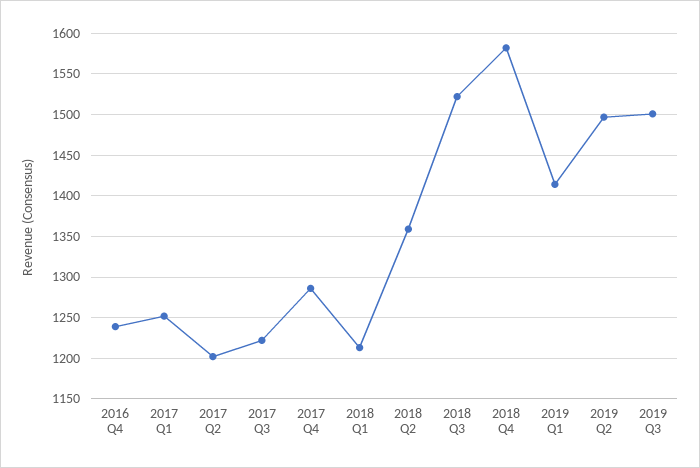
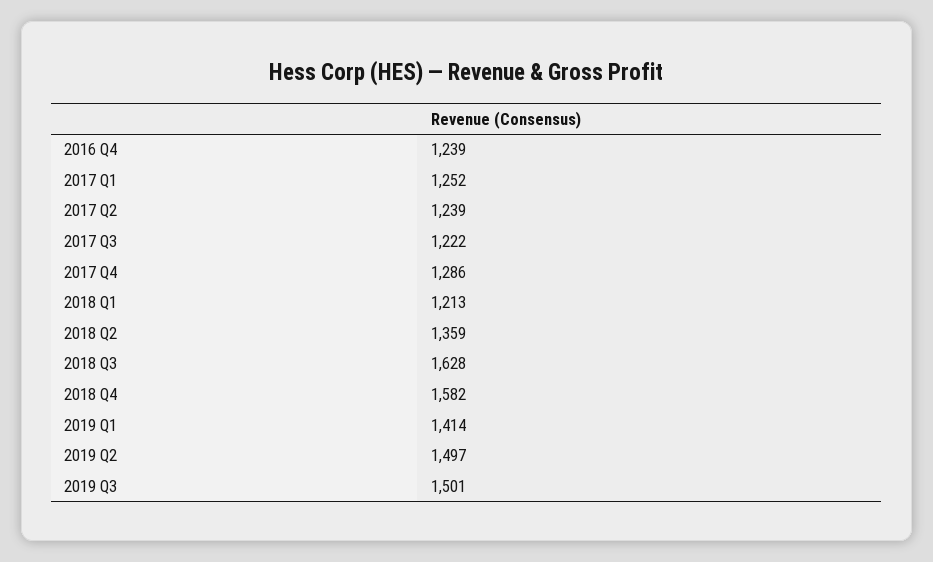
  {
    "2016 Q4": 1239,
    "2017 Q1": 1252,
-   "2017 Q2": 1200,
+   "2017 Q2": 1239,
    "2017 Q3": 1222,
    "2017 Q4": 1286,
    "2018 Q1": 1213,
    "2018 Q2": 1359,
-   "2018 Q3": 1520,
+   "2018 Q3": 1628,
    "2018 Q4": 1582,
    "2019 Q1": 1414,
    "2019 Q2": 1497,
    "2019 Q3": 1501
  }

